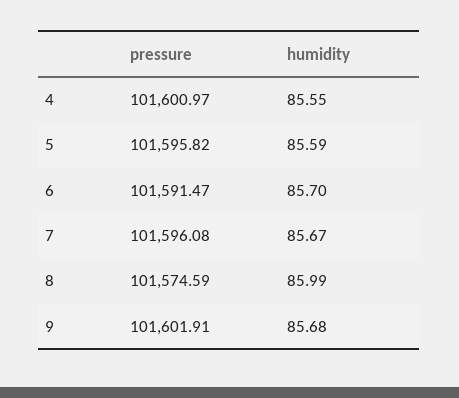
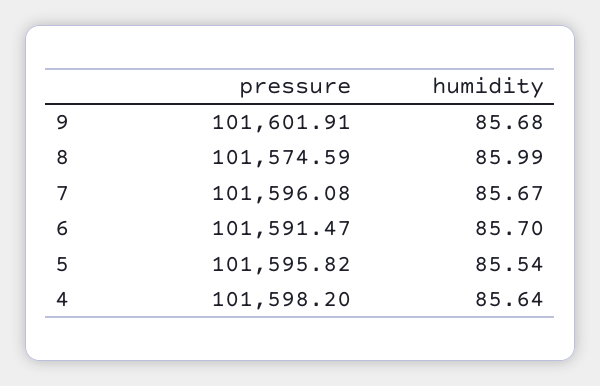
  {
    "pressure": {
-     "4": 101600.97,
+     "4": 101598.2,
      "5": 101595.82,
      "6": 101591.47,
      "7": 101596.08,
      "8": 101574.59,
      "9": 101601.91
    },
    "humidity": {
-     "4": 85.55,
+     "4": 85.64,
-     "5": 85.59,
+     "5": 85.54,
      "6": 85.7,
      "7": 85.67,
      "8": 85.99,
      "9": 85.68
    }
  }

